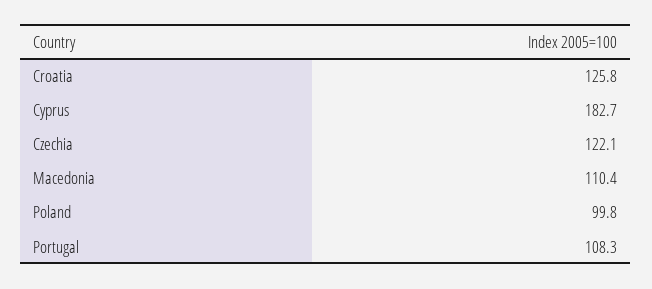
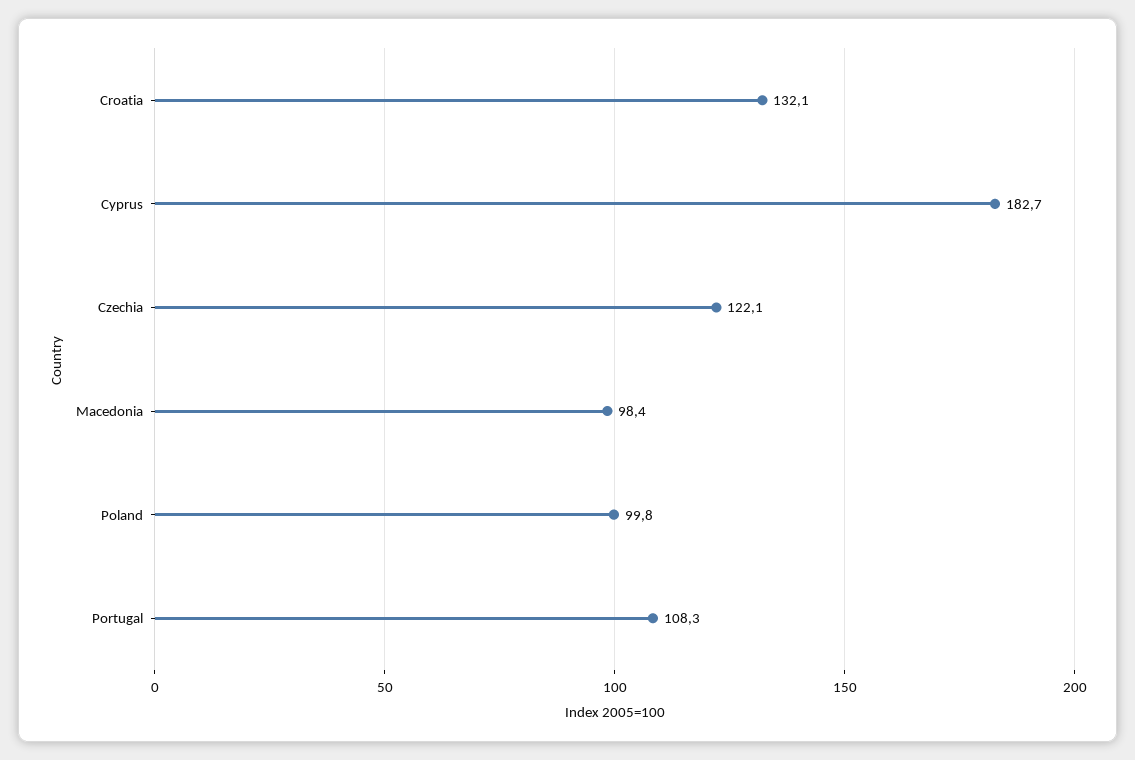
  {
-   "Croatia": 125.8,
+   "Croatia": 132.1,
    "Cyprus": 182.7,
    "Czechia": 122.1,
-   "Macedonia": 110.4,
+   "Macedonia": 98.4,
    "Poland": 99.8,
    "Portugal": 108.3
  }

